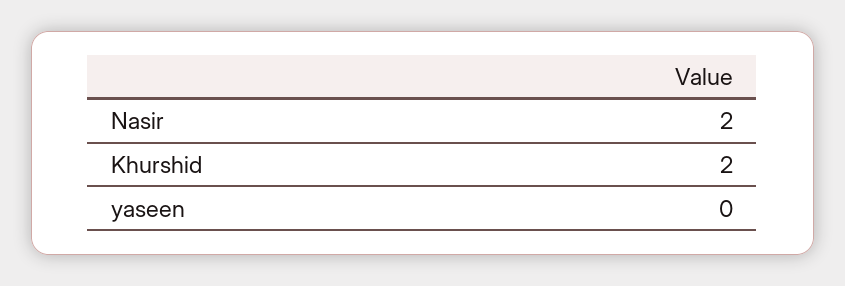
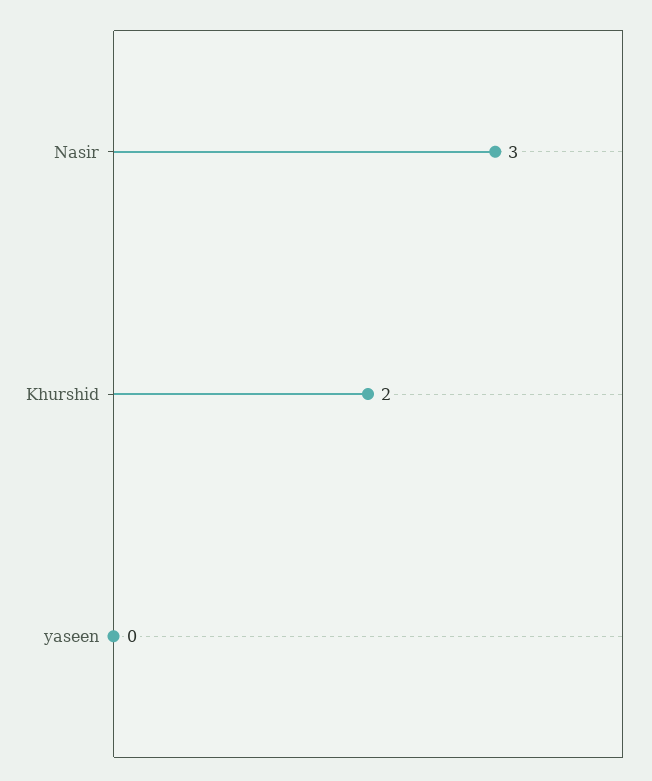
  {
-   "Nasir": 2,
+   "Nasir": 3,
    "Khurshid": 2,
    "yaseen": 0
  }

